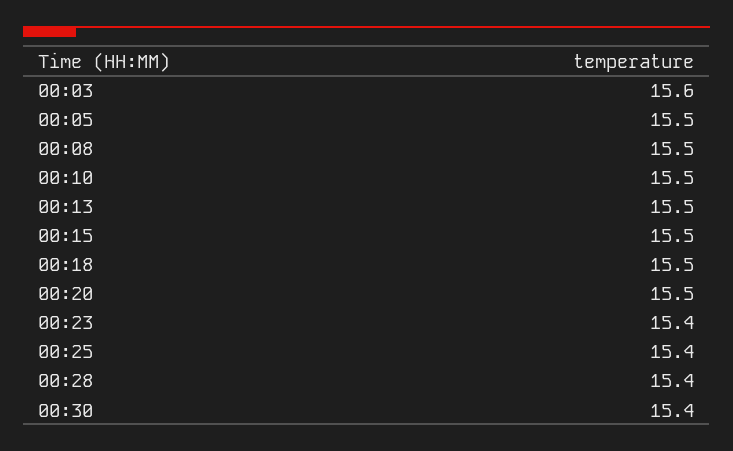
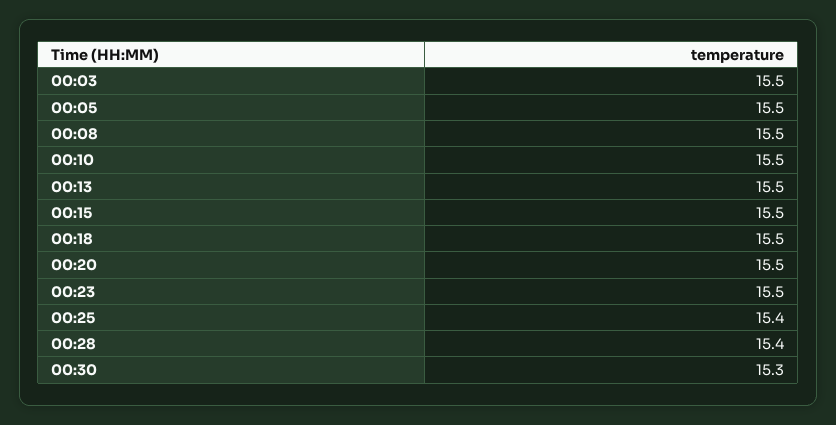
  {
-   "00:03": 15.6,
+   "00:03": 15.5,
    "00:05": 15.5,
    "00:08": 15.5,
    "00:10": 15.5,
    "00:13": 15.5,
    "00:15": 15.5,
    "00:18": 15.5,
    "00:20": 15.5,
-   "00:23": 15.4,
+   "00:23": 15.5,
    "00:25": 15.4,
    "00:28": 15.4,
-   "00:30": 15.4
+   "00:30": 15.3
  }

